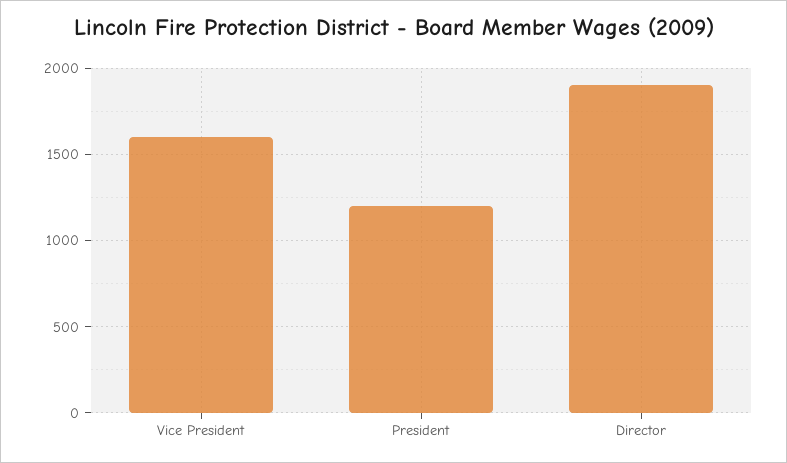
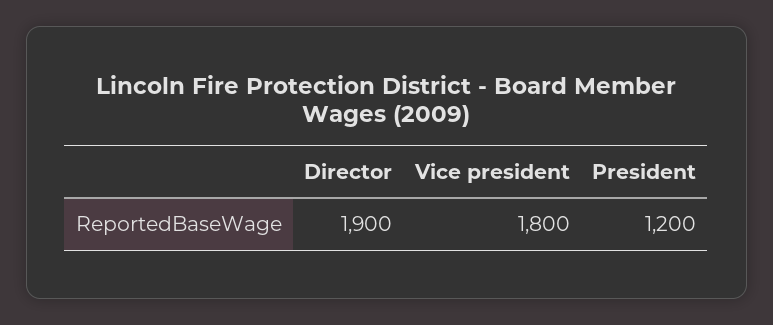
  {
-   "Vice President": 1600,
+   "Vice President": 1800,
    "President": 1200,
    "Director": 1900
  }

